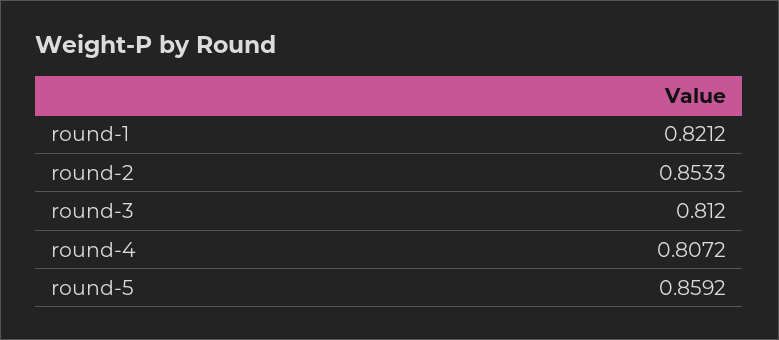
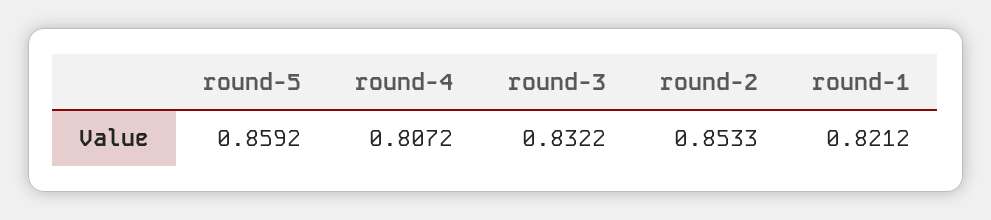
  {
    "round-1": 0.8212,
    "round-2": 0.8533,
-   "round-3": 0.812,
+   "round-3": 0.8322,
    "round-4": 0.8072,
    "round-5": 0.8592
  }

